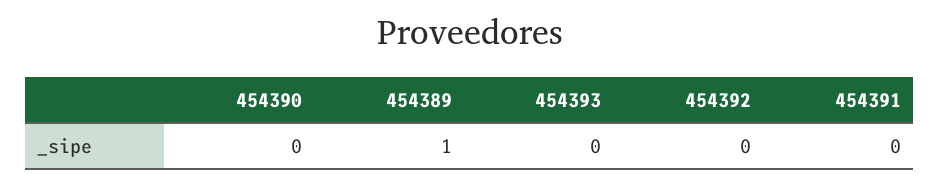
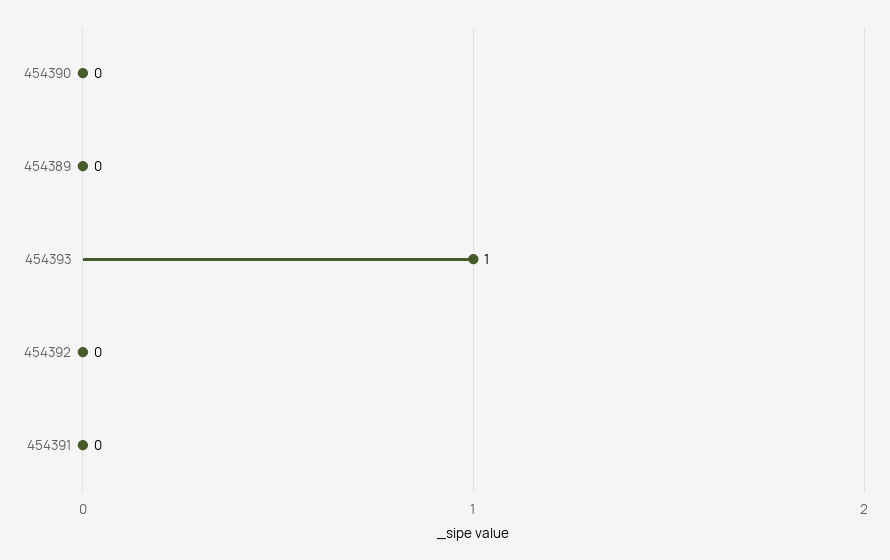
  {
    "454390": 0,
-   "454389": 1,
+   "454389": 0,
-   "454393": 0,
+   "454393": 1,
    "454392": 0,
    "454391": 0
  }

